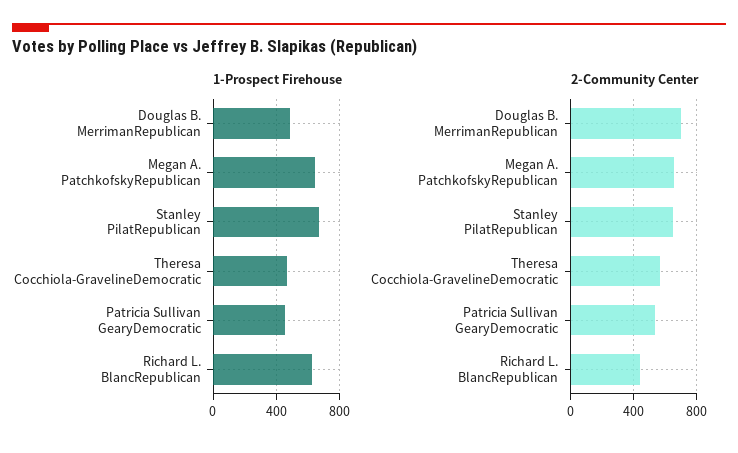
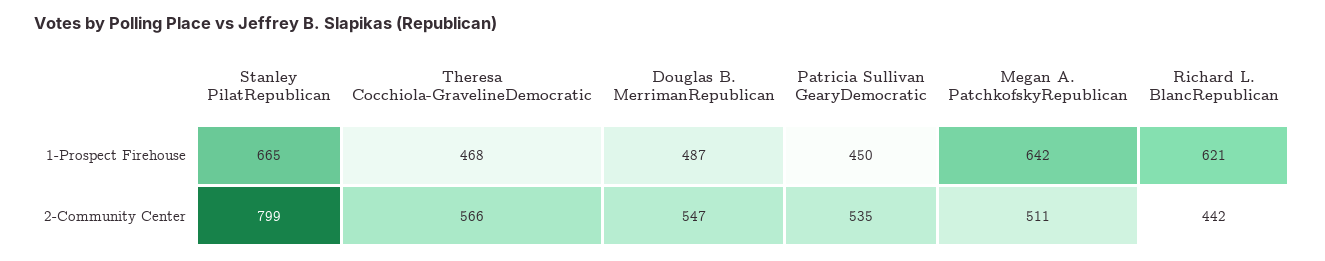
  {
    "1-Prospect Firehouse": {
      "Douglas B. MerrimanRepublican": 487,
      "Megan A. PatchkofskyRepublican": 642,
      "Stanley PilatRepublican": 665,
      "Theresa Cocchiola-GravelineDemocratic": 468,
      "Patricia Sullivan GearyDemocratic": 450,
      "Richard L. BlancRepublican": 621
    },
    "2-Community Center": {
-     "Douglas B. MerrimanRepublican": 700,
+     "Douglas B. MerrimanRepublican": 547,
-     "Megan A. PatchkofskyRepublican": 650,
+     "Megan A. PatchkofskyRepublican": 511,
-     "Stanley PilatRepublican": 650,
+     "Stanley PilatRepublican": 799,
      "Theresa Cocchiola-GravelineDemocratic": 566,
      "Patricia Sullivan GearyDemocratic": 535,
      "Richard L. BlancRepublican": 442
    }
  }

